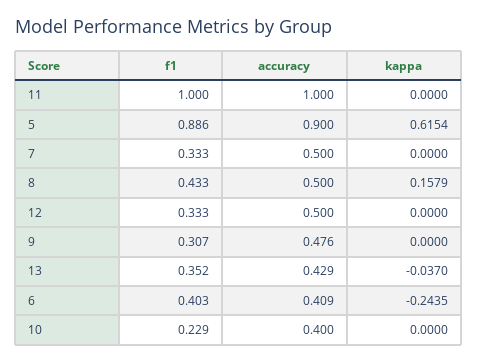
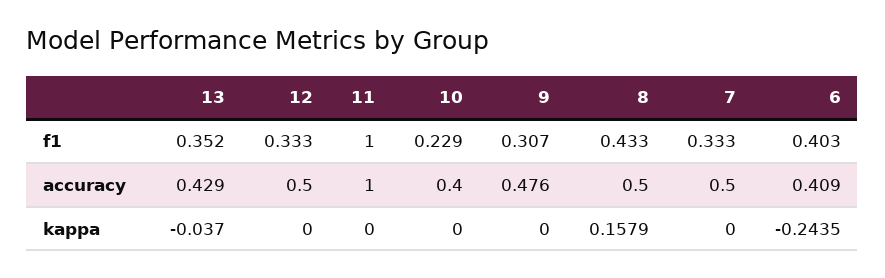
  {
    "f1": {
      "11": 1,
-     "5": 0.886,
      "7": 0.333,
      "8": 0.433,
      "12": 0.333,
      "9": 0.307,
      "13": 0.352,
      "6": 0.403,
      "10": 0.229
    },
    "accuracy": {
      "11": 1,
-     "5": 0.9,
      "7": 0.5,
      "8": 0.5,
      "12": 0.5,
      "9": 0.476,
      "13": 0.429,
      "6": 0.409,
      "10": 0.4
    },
    "kappa": {
      "11": 0,
-     "5": 0.6154,
      "7": 0,
      "8": 0.1579,
      "12": 0,
      "9": 0,
      "13": -0.037,
      "6": -0.2435,
      "10": 0
    }
  }

